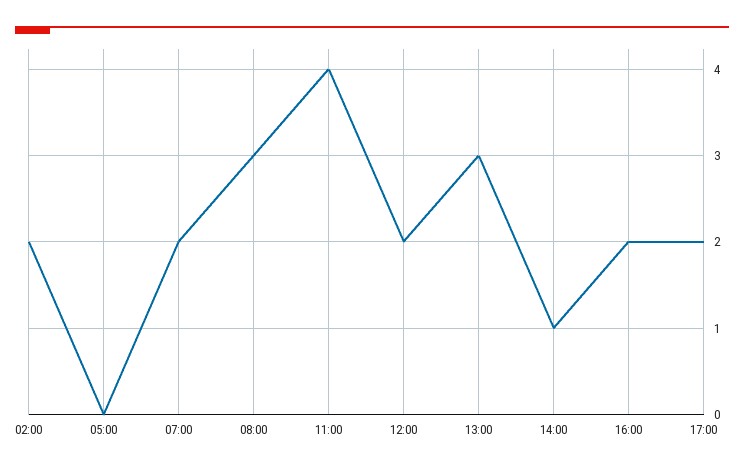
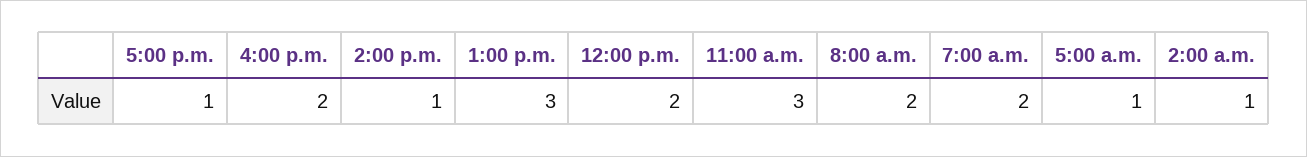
  {
-   "02:00": 2,
+   "02:00": 1,
-   "05:00": 0,
+   "05:00": 1,
    "07:00": 2,
-   "08:00": 3,
+   "08:00": 2,
-   "11:00": 4,
+   "11:00": 3,
    "12:00": 2,
    "13:00": 3,
    "14:00": 1,
    "16:00": 2,
-   "17:00": 2
+   "17:00": 1
  }

